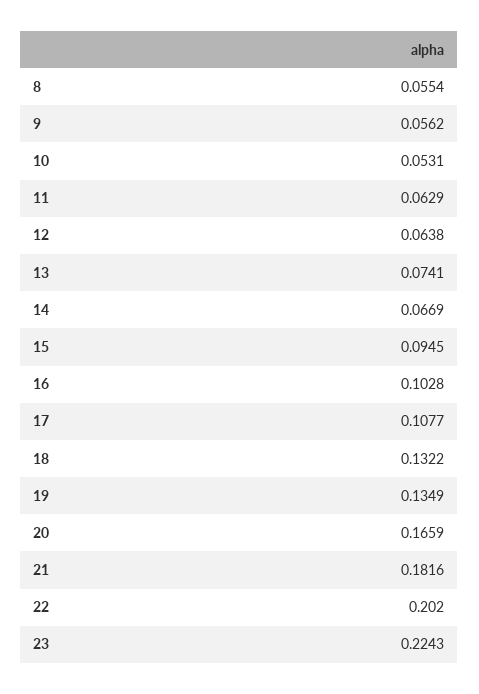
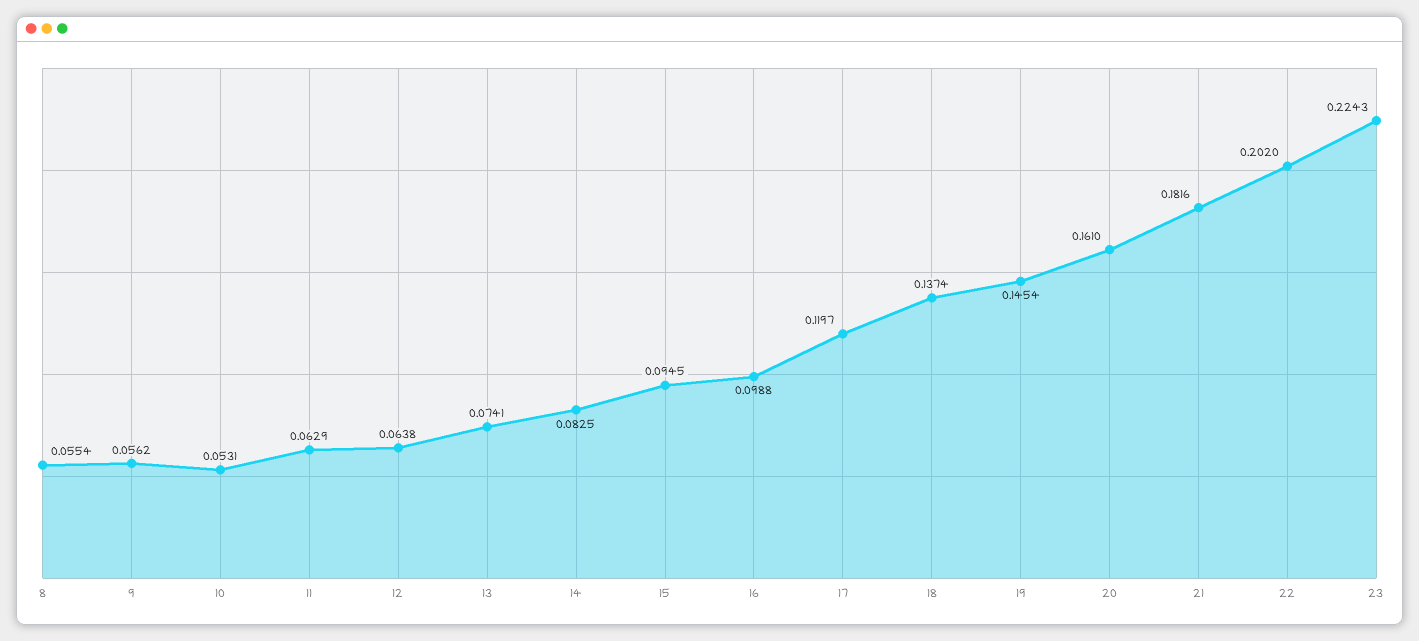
  {
    "8": 0.0554,
    "9": 0.0562,
    "10": 0.0531,
    "11": 0.0629,
    "12": 0.0638,
    "13": 0.0741,
-   "14": 0.0669,
+   "14": 0.0825,
    "15": 0.0945,
-   "16": 0.1028,
+   "16": 0.0988,
-   "17": 0.1077,
+   "17": 0.1197,
-   "18": 0.1322,
+   "18": 0.1374,
-   "19": 0.1349,
+   "19": 0.1454,
-   "20": 0.1659,
+   "20": 0.161,
    "21": 0.1816,
    "22": 0.202,
    "23": 0.2243
  }

